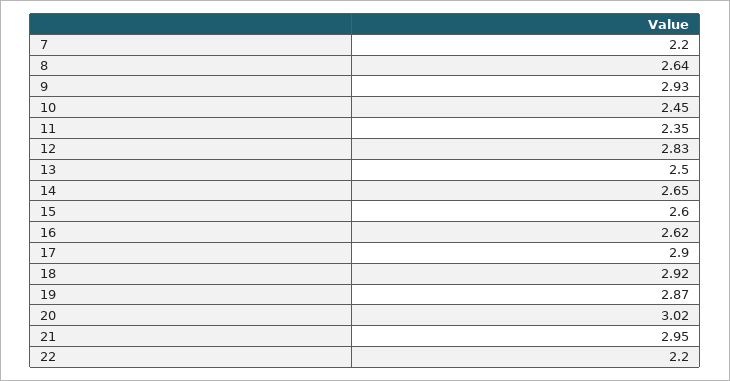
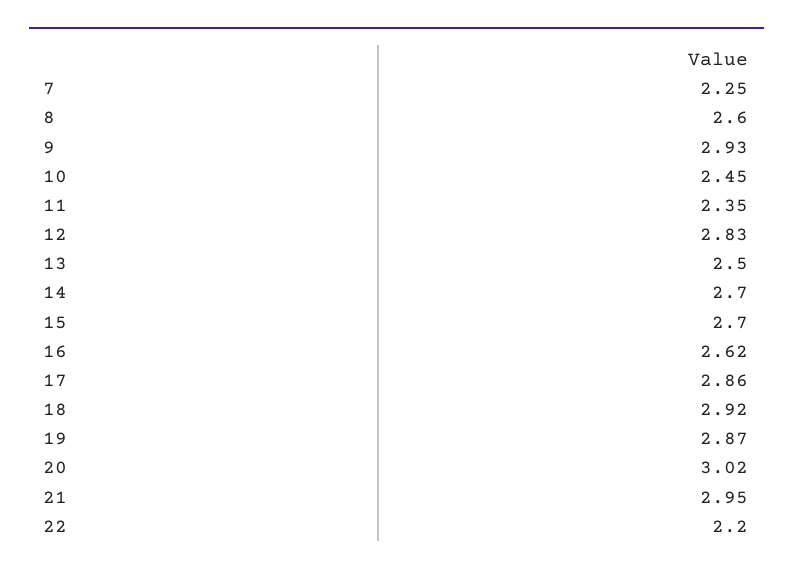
  {
-   "7": 2.2,
+   "7": 2.25,
-   "8": 2.64,
+   "8": 2.6,
    "9": 2.93,
    "10": 2.45,
    "11": 2.35,
    "12": 2.83,
    "13": 2.5,
-   "14": 2.65,
+   "14": 2.7,
-   "15": 2.6,
+   "15": 2.7,
    "16": 2.62,
-   "17": 2.9,
+   "17": 2.86,
    "18": 2.92,
    "19": 2.87,
    "20": 3.02,
    "21": 2.95,
    "22": 2.2
  }

